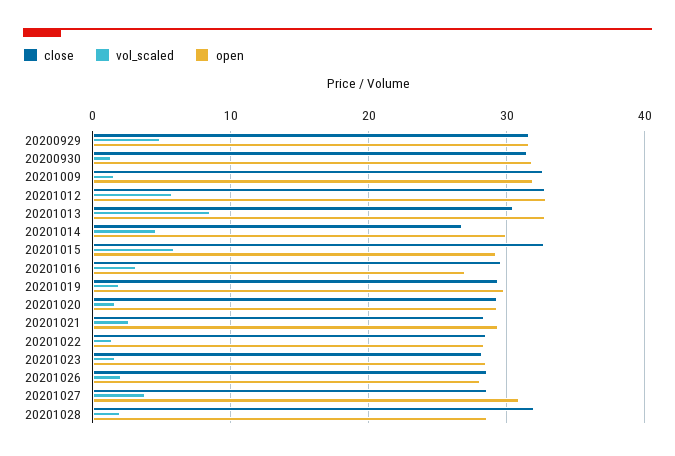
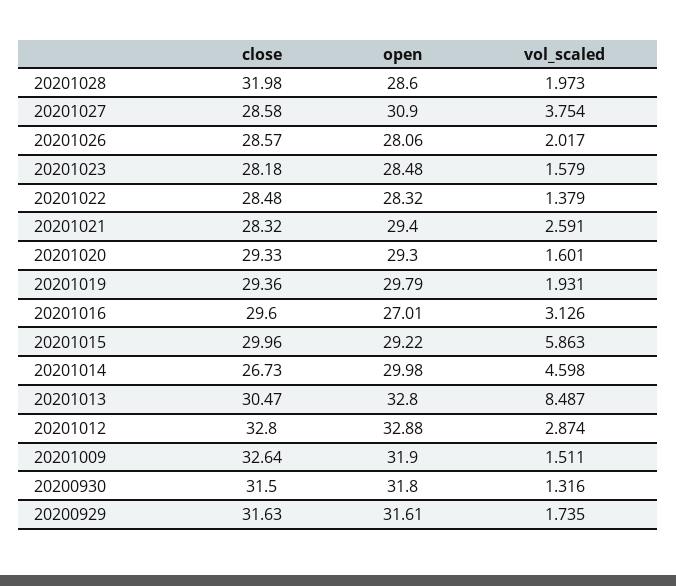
  {
    "close": {
      "20200929": 31.63,
      "20200930": 31.5,
      "20201009": 32.64,
      "20201012": 32.8,
      "20201013": 30.47,
      "20201014": 26.73,
-     "20201015": 33,
+     "20201015": 29.96,
      "20201016": 29.6,
      "20201019": 29.36,
      "20201020": 29.33,
      "20201021": 28.32,
      "20201022": 28.48,
      "20201023": 28.18,
      "20201026": 28.57,
      "20201027": 28.58,
      "20201028": 31.98
    },
    "vol_scaled": {
-     "20200929": 5,
+     "20200929": 1.735,
      "20200930": 1.316,
      "20201009": 1.511,
-     "20201012": 6,
+     "20201012": 2.874,
      "20201013": 8.487,
      "20201014": 4.598,
      "20201015": 5.863,
      "20201016": 3.126,
      "20201019": 1.931,
      "20201020": 1.601,
      "20201021": 2.591,
      "20201022": 1.379,
      "20201023": 1.579,
      "20201026": 2.017,
      "20201027": 3.754,
      "20201028": 1.973
    },
    "open": {
      "20200929": 31.61,
      "20200930": 31.8,
      "20201009": 31.9,
      "20201012": 32.88,
      "20201013": 32.8,
      "20201014": 29.98,
      "20201015": 29.22,
      "20201016": 27.01,
      "20201019": 29.79,
      "20201020": 29.3,
      "20201021": 29.4,
      "20201022": 28.32,
      "20201023": 28.48,
      "20201026": 28.06,
      "20201027": 30.9,
      "20201028": 28.6
    }
  }

